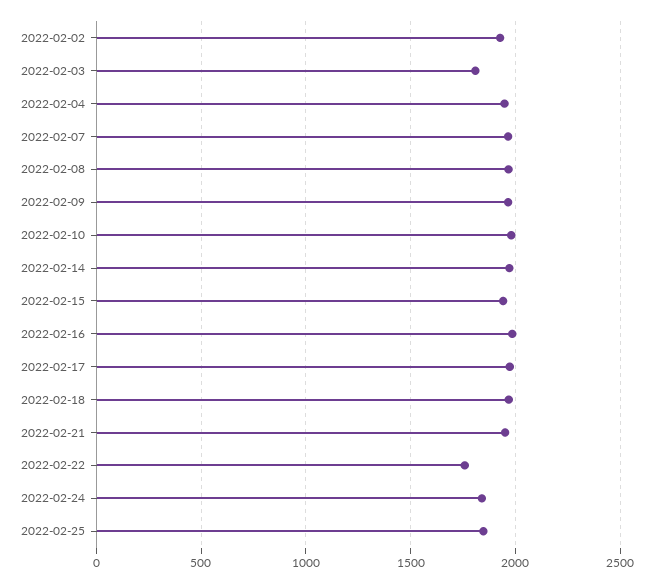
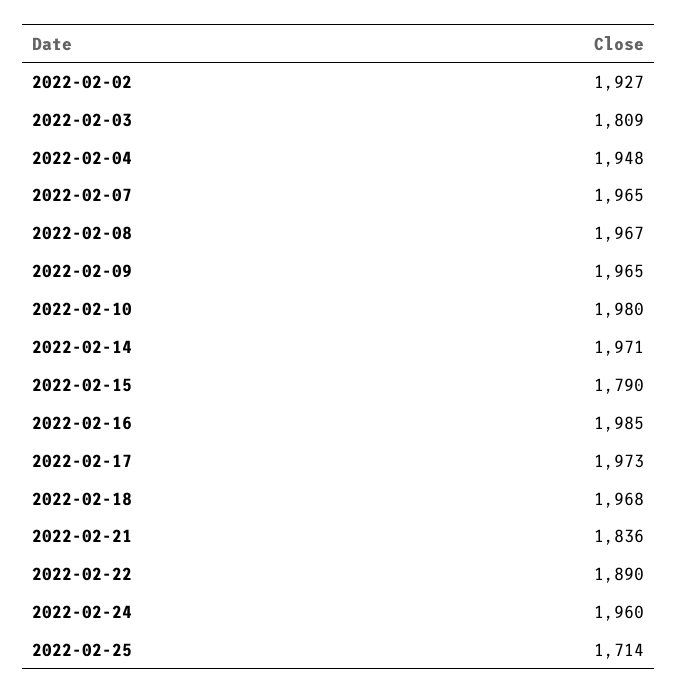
  {
    "2022-02-02": 1927,
    "2022-02-03": 1809,
    "2022-02-04": 1948,
    "2022-02-07": 1965,
    "2022-02-08": 1967,
    "2022-02-09": 1965,
    "2022-02-10": 1980,
    "2022-02-14": 1971,
-   "2022-02-15": 1950,
+   "2022-02-15": 1790,
    "2022-02-16": 1985,
    "2022-02-17": 1973,
    "2022-02-18": 1968,
-   "2022-02-21": 1950,
+   "2022-02-21": 1836,
-   "2022-02-22": 1750,
+   "2022-02-22": 1890,
-   "2022-02-24": 1850,
+   "2022-02-24": 1960,
-   "2022-02-25": 1850
+   "2022-02-25": 1714
  }

